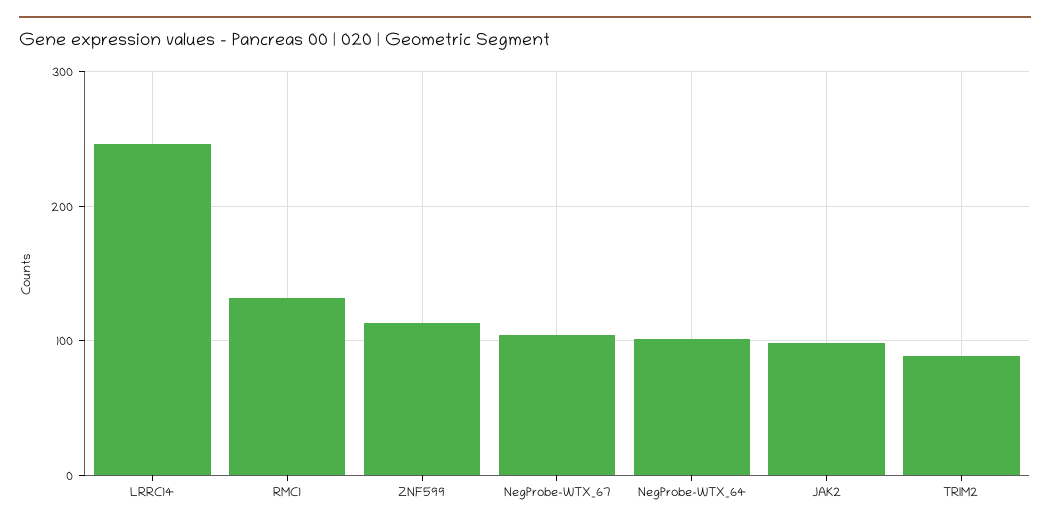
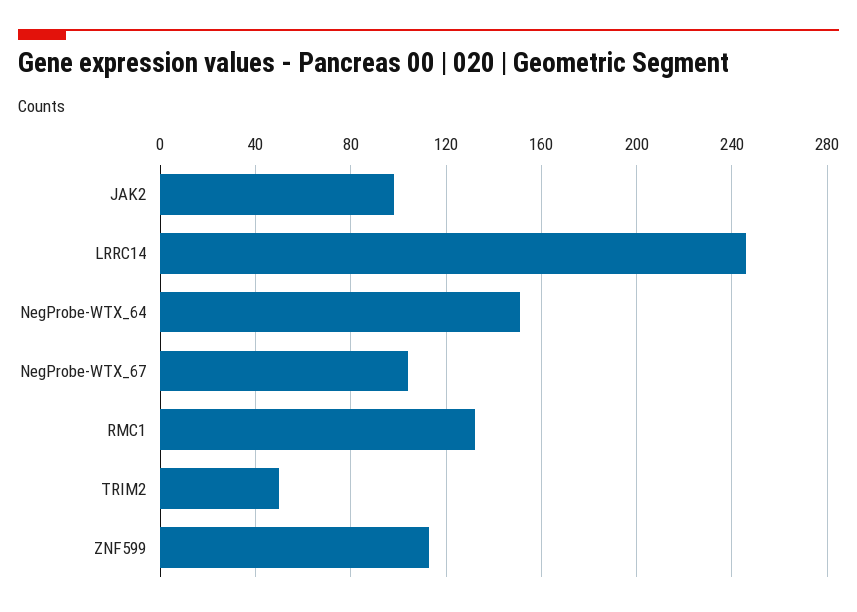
  {
    "LRRC14": 245,
    "RMC1": 130,
    "ZNF599": 115,
    "NegProbe-WTX_67": 105,
-   "NegProbe-WTX_64": 100,
+   "NegProbe-WTX_64": 150,
    "JAK2": 100,
-   "TRIM2": 90
+   "TRIM2": 50
  }

